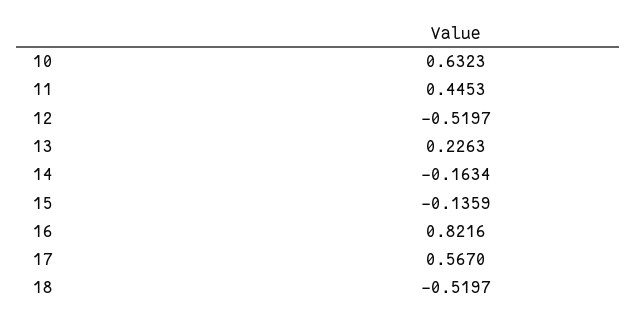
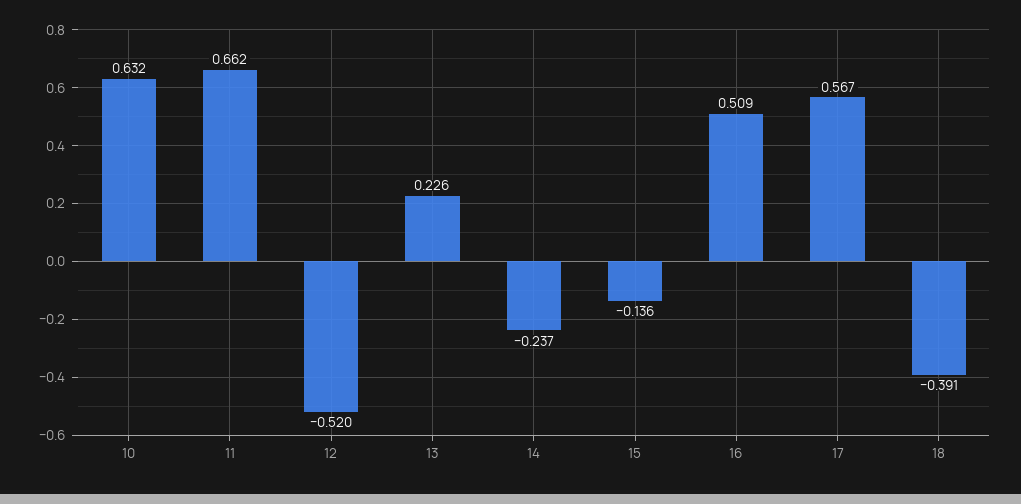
  {
    "10": 0.6323,
-   "11": 0.4453,
+   "11": 0.662,
    "12": -0.5197,
    "13": 0.2263,
-   "14": -0.1634,
+   "14": -0.237,
    "15": -0.1359,
-   "16": 0.8216,
+   "16": 0.509,
    "17": 0.567,
-   "18": -0.5197
+   "18": -0.391
  }

